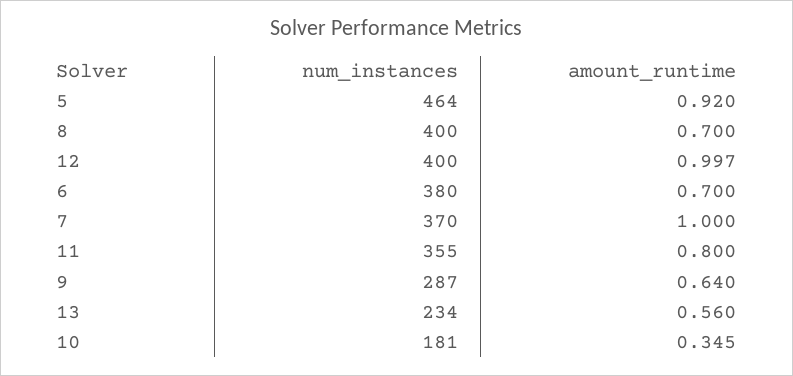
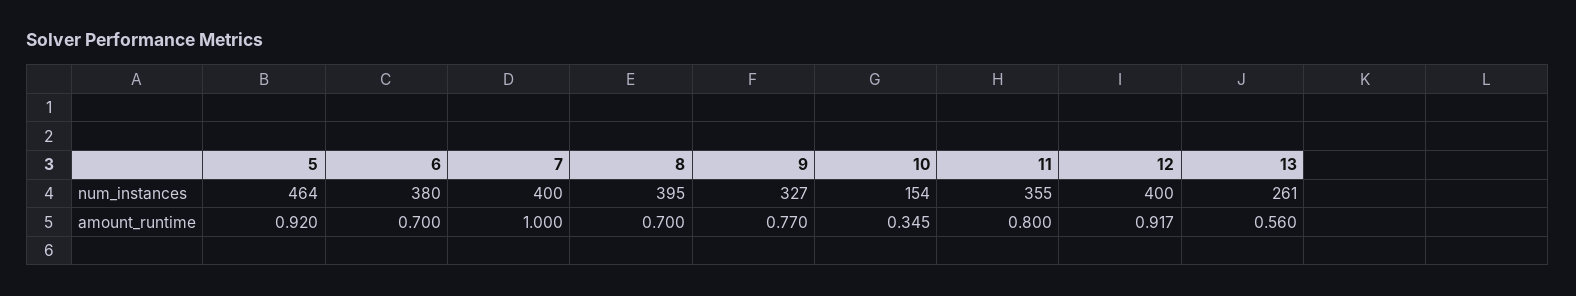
  {
    "num_instances": {
      "5": 464,
-     "8": 400,
+     "8": 395,
      "12": 400,
      "6": 380,
-     "7": 370,
+     "7": 400,
      "11": 355,
-     "9": 287,
+     "9": 327,
-     "13": 234,
+     "13": 261,
-     "10": 181
+     "10": 154
    },
    "amount_runtime": {
      "5": 0.92,
      "8": 0.7,
-     "12": 0.997,
+     "12": 0.917,
      "6": 0.7,
      "7": 1,
      "11": 0.8,
-     "9": 0.64,
+     "9": 0.77,
      "13": 0.56,
      "10": 0.345
    }
  }

